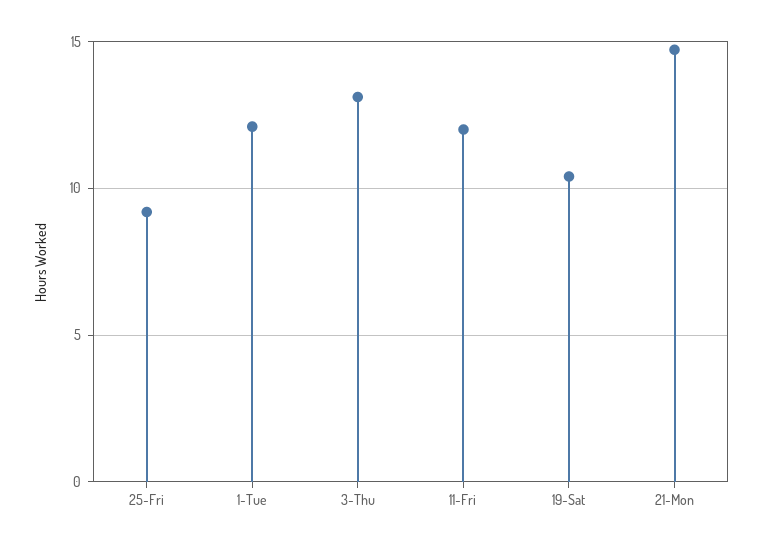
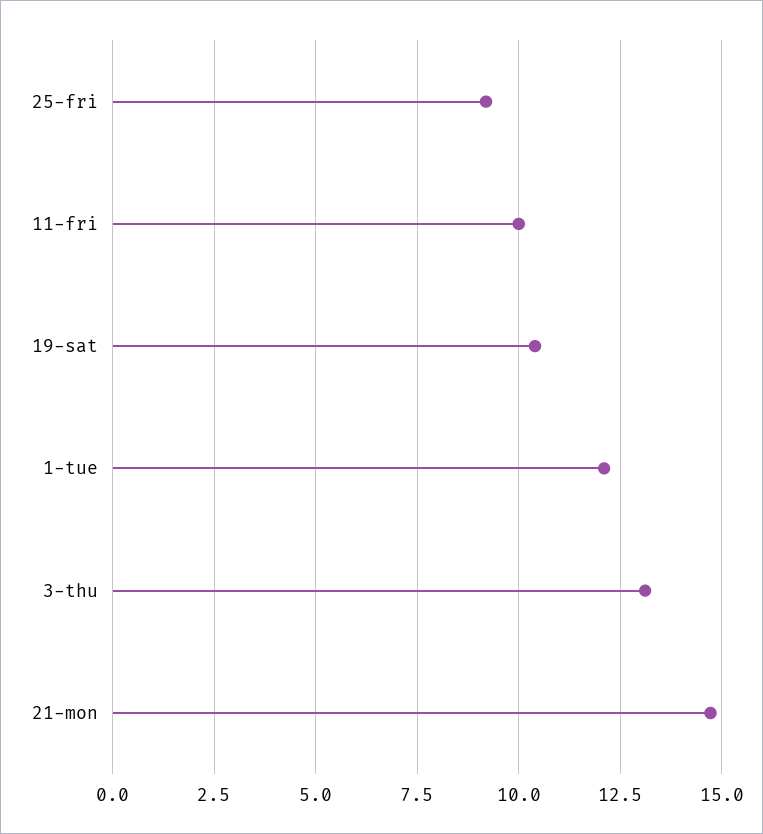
  {
    "25-Fri": 9.25,
    "1-Tue": 12,
    "3-Thu": 13,
-   "11-Fri": 12,
+   "11-Fri": 10,
    "19-Sat": 10.5,
    "21-Mon": 14.75
  }

